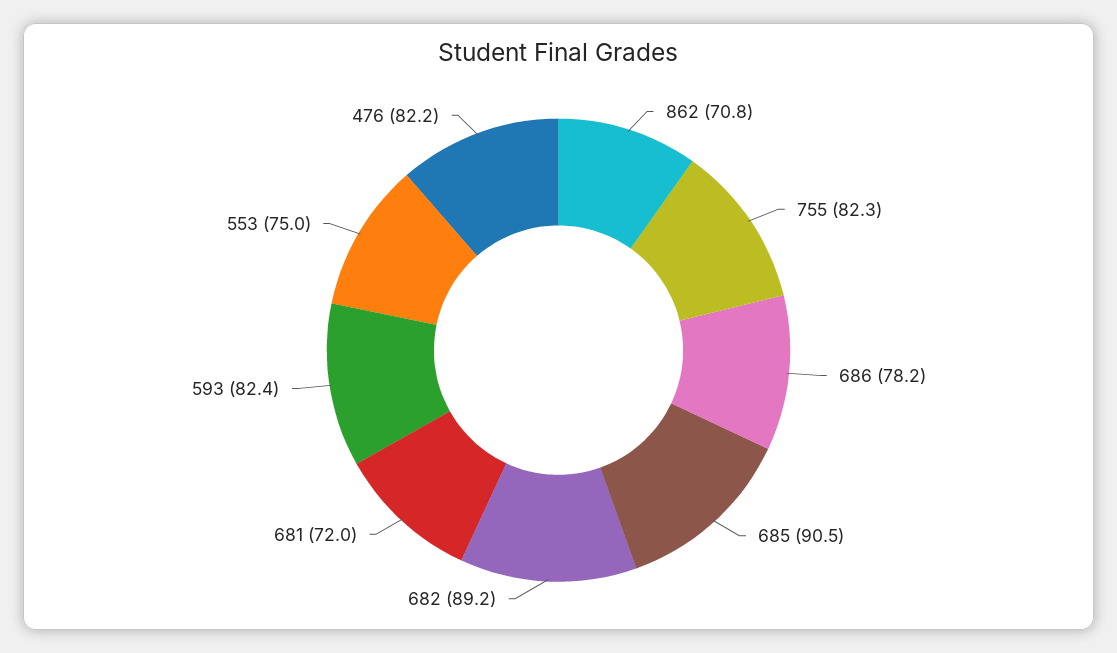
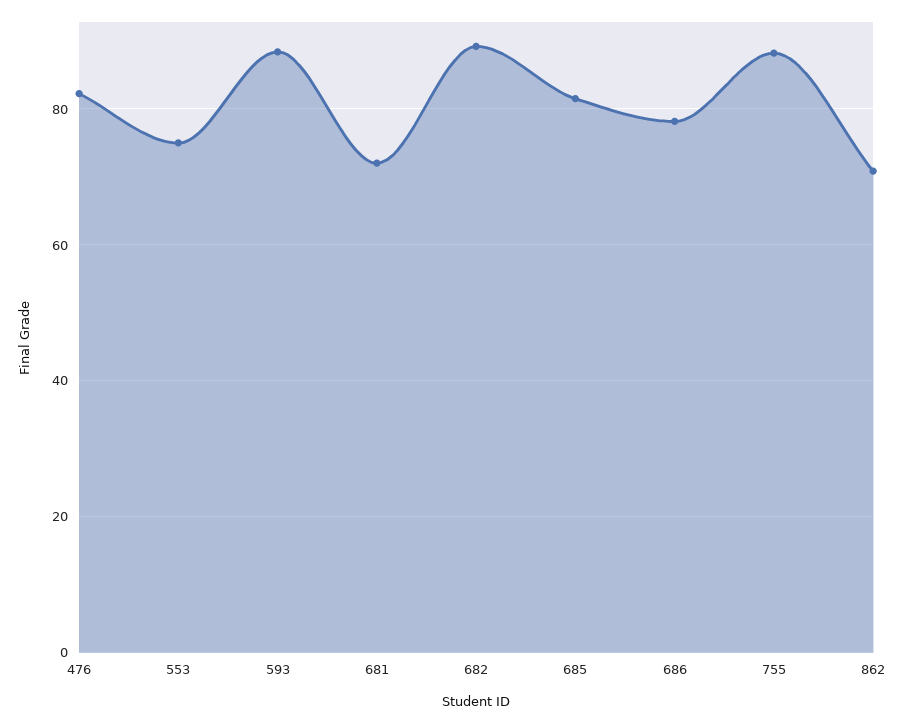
  {
    "862": 70.8,
-   "755": 82.3,
+   "755": 88,
    "686": 78.2,
-   "685": 90.5,
+   "685": 82,
    "682": 89.2,
    "681": 72,
-   "593": 82.4,
+   "593": 88,
    "553": 75,
    "476": 82.2
  }

